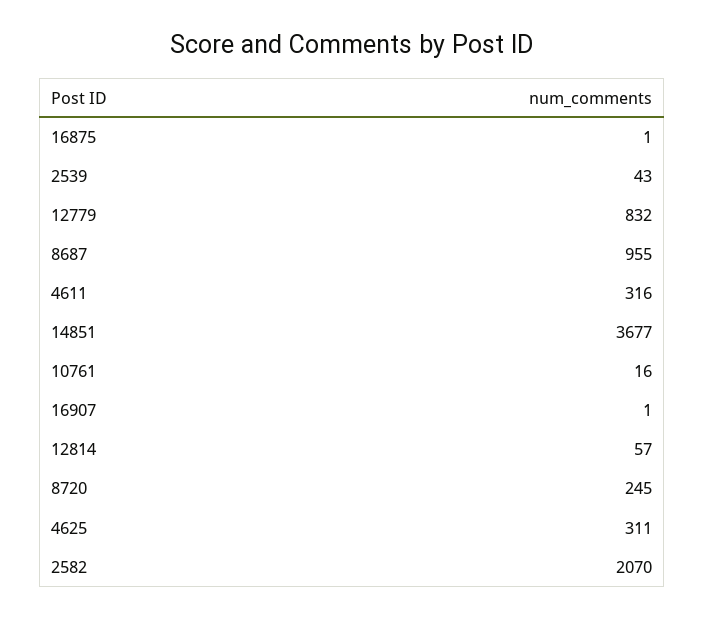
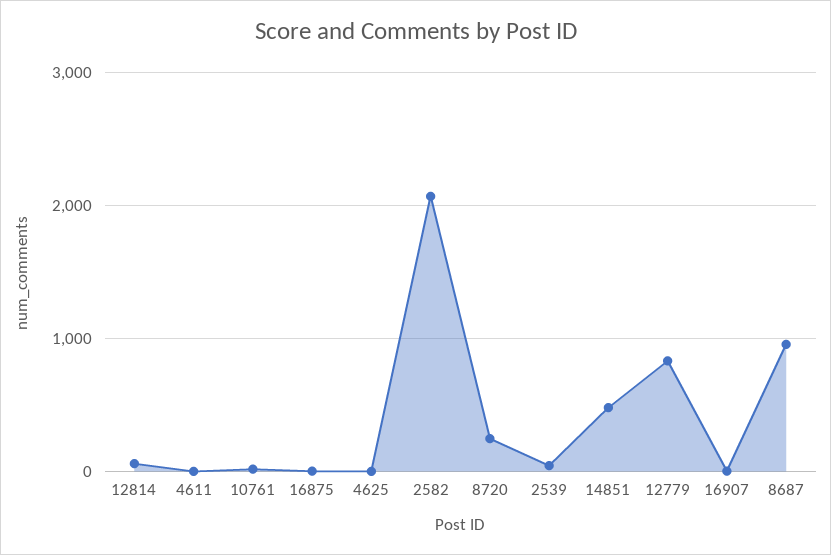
  {
    "16875": 1,
    "2539": 43,
    "12779": 832,
    "8687": 955,
-   "4611": 316,
+   "4611": 0,
-   "14851": 3677,
+   "14851": 500,
    "10761": 16,
    "16907": 1,
    "12814": 57,
    "8720": 245,
-   "4625": 311,
+   "4625": 0,
    "2582": 2070
  }

